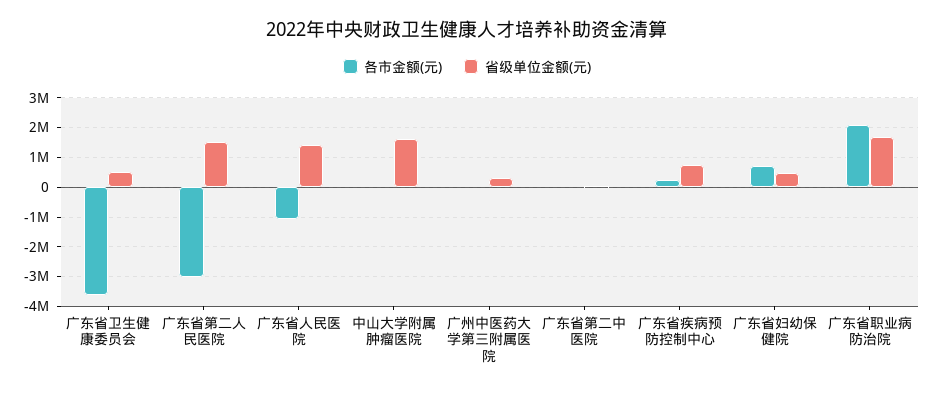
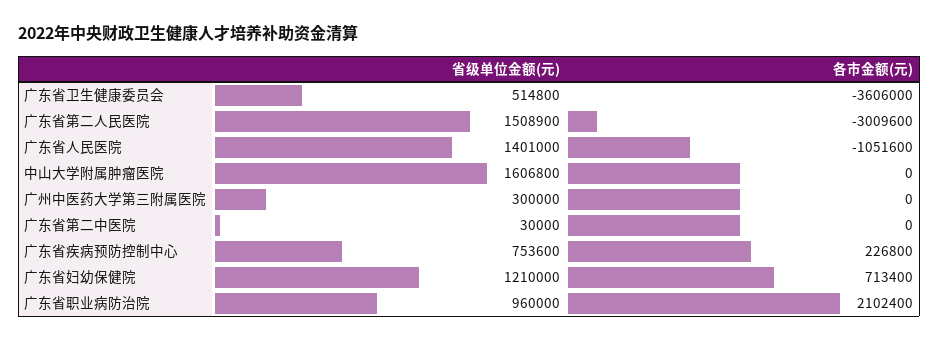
  {
    "各市金额(元)": {
      "广东省卫生健康委员会": -3606000,
      "广东省第二人民医院": -3009600,
      "广东省人民医院": -1051600,
      "中山大学附属肿瘤医院": 0,
      "广州中医药大学第三附属医院": 0,
      "广东省第二中医院": 0,
      "广东省疾病预防控制中心": 226800,
      "广东省妇幼保健院": 713400,
      "广东省职业病防治院": 2102400
    },
    "省级单位金额(元)": {
      "广东省卫生健康委员会": 514800,
      "广东省第二人民医院": 1508900,
      "广东省人民医院": 1401000,
      "中山大学附属肿瘤医院": 1606800,
      "广州中医药大学第三附属医院": 300000,
      "广东省第二中医院": 30000,
      "广东省疾病预防控制中心": 753600,
-     "广东省妇幼保健院": 500000,
+     "广东省妇幼保健院": 1210000,
-     "广东省职业病防治院": 1750000
+     "广东省职业病防治院": 960000
    }
  }

